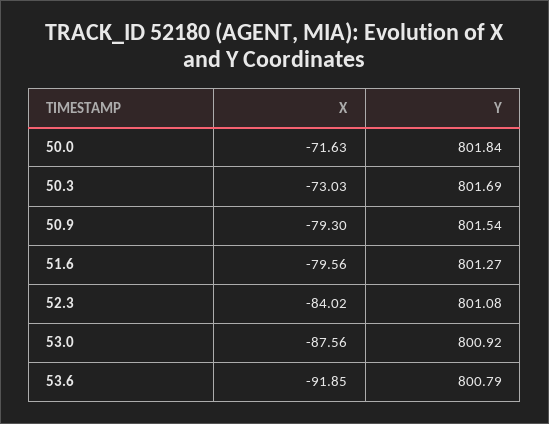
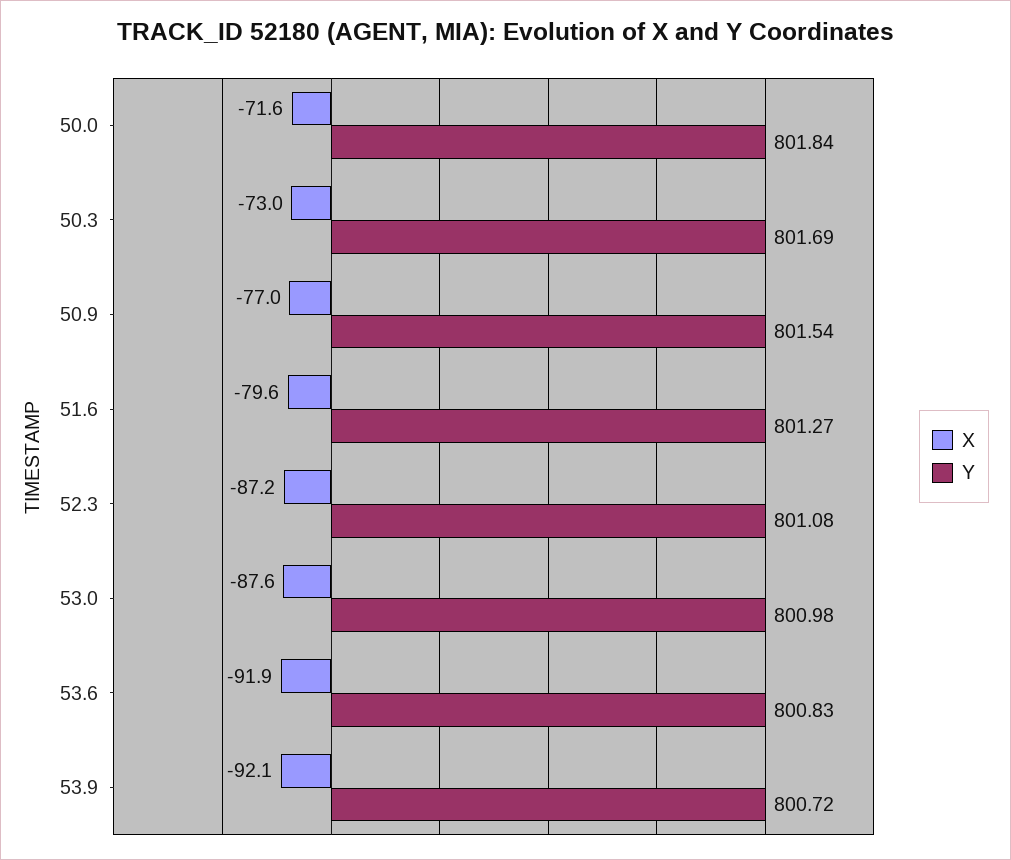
  {
    "X": {
      "50.0": -71.63,
      "50.3": -73.03,
-     "50.9": -79.3,
+     "50.9": -77,
      "51.6": -79.56,
-     "52.3": -84.02,
+     "52.3": -87.2,
      "53.0": -87.56,
-     "53.6": -91.85
+     "53.6": -91.85,
+     "53.9": -92.1
    },
    "Y": {
      "50.0": 801.84,
      "50.3": 801.69,
      "50.9": 801.54,
      "51.6": 801.27,
      "52.3": 801.08,
-     "53.0": 800.92,
+     "53.0": 800.98,
-     "53.6": 800.79
+     "53.6": 800.83,
+     "53.9": 800.72
    }
  }

